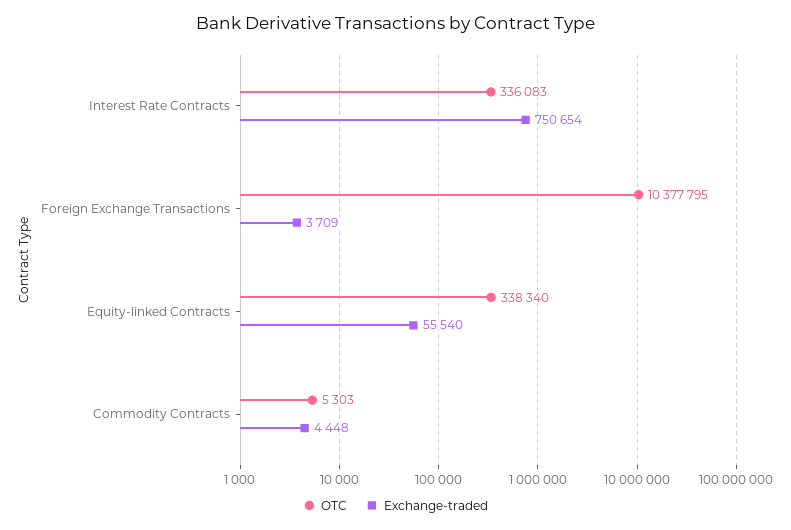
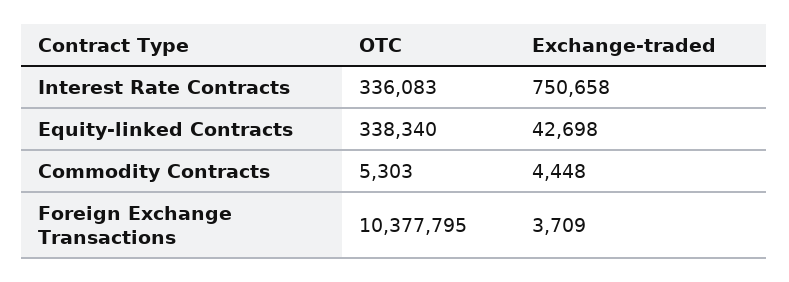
  {
    "OTC": {
      "Interest Rate Contracts": 336083,
      "Foreign Exchange Transactions": 10377795,
      "Equity-linked Contracts": 338340,
      "Commodity Contracts": 5303
    },
    "Exchange-traded": {
-     "Interest Rate Contracts": 750654,
+     "Interest Rate Contracts": 750658,
      "Foreign Exchange Transactions": 3709,
-     "Equity-linked Contracts": 55540,
+     "Equity-linked Contracts": 42698,
      "Commodity Contracts": 4448
    }
  }

